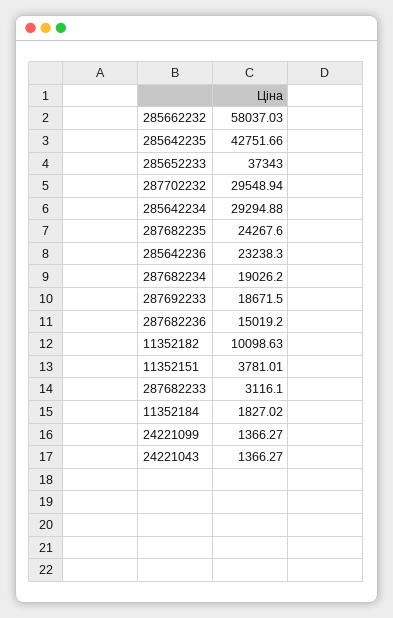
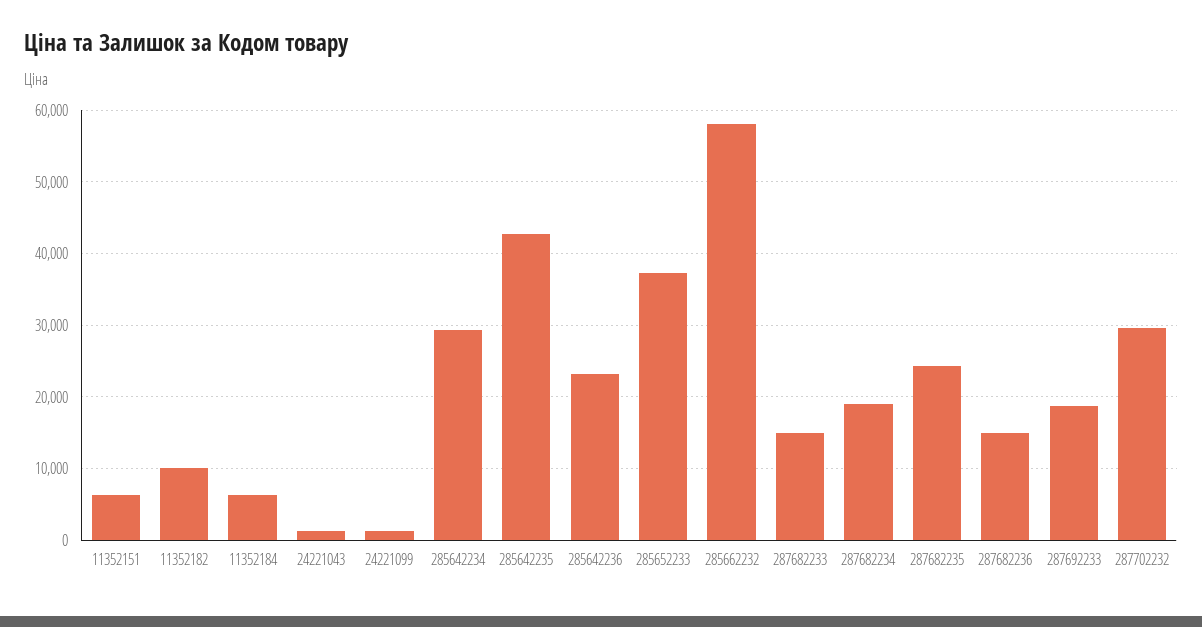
  {
    "285662232": 58037.03,
    "285642235": 42751.66,
    "285652233": 37343,
    "287702232": 29548.94,
    "285642234": 29294.88,
    "287682235": 24267.6,
    "285642236": 23238.3,
    "287682234": 19026.2,
    "287692233": 18671.5,
    "287682236": 15019.2,
    "11352182": 10098.63,
-   "11352151": 3781.01,
+   "11352151": 6000,
-   "287682233": 3116.1,
+   "287682233": 15000,
-   "11352184": 1827.02,
+   "11352184": 6000,
    "24221099": 1366.27,
    "24221043": 1366.27
  }

